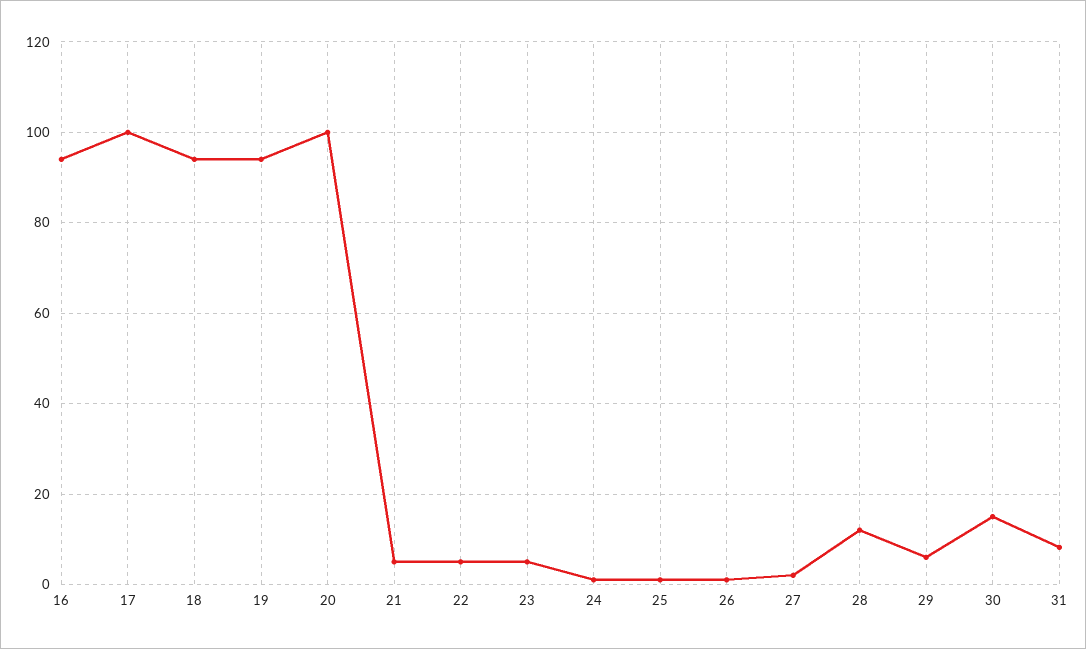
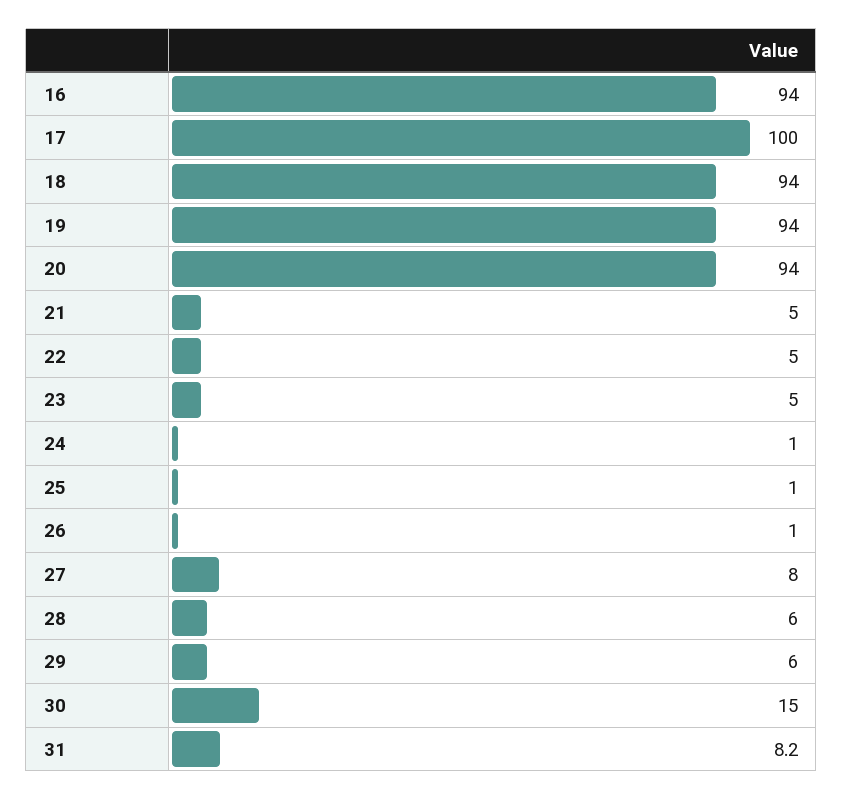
  {
    "16": 94,
    "17": 100,
    "18": 94,
    "19": 94,
-   "20": 100,
+   "20": 94,
    "21": 5,
    "22": 5,
    "23": 5,
    "24": 1,
    "25": 1,
    "26": 1,
-   "27": 2,
+   "27": 8,
-   "28": 12,
+   "28": 6,
    "29": 6,
    "30": 15,
    "31": 8.2
  }

